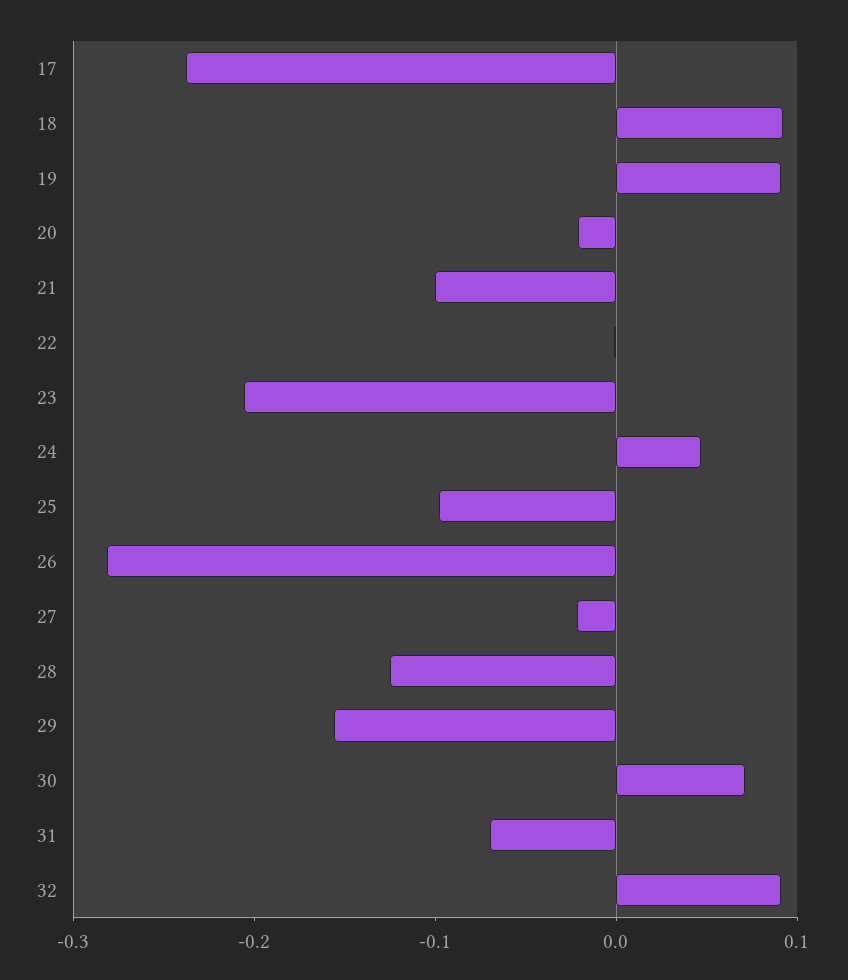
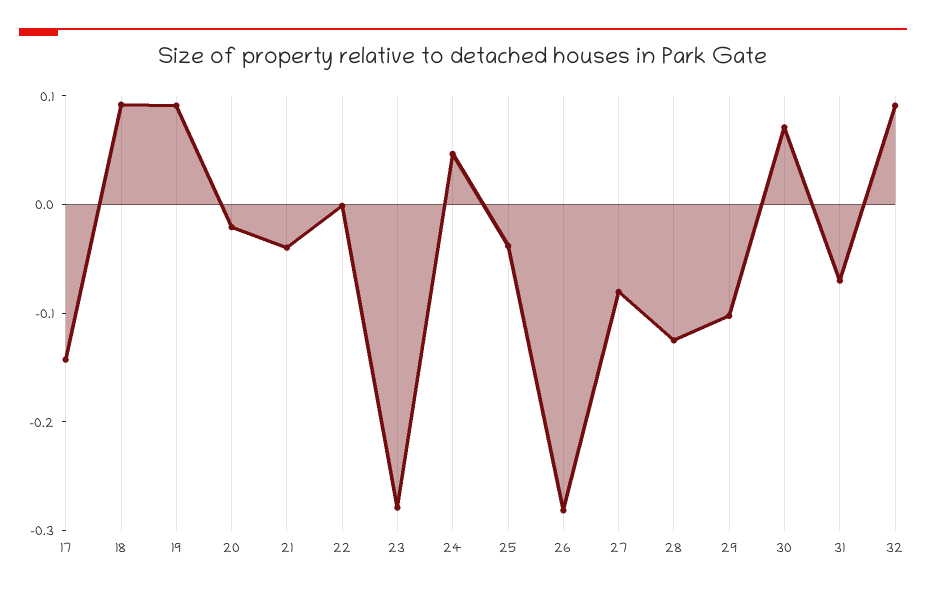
  {
-   "17": -0.24,
+   "17": -0.14,
    "18": 0.1,
    "19": 0.1,
    "20": -0.02,
-   "21": -0.1,
+   "21": -0.04,
    "22": 0,
-   "23": -0.2,
+   "23": -0.28,
    "24": 0.04,
-   "25": -0.1,
+   "25": -0.04,
    "26": -0.28,
-   "27": -0.02,
+   "27": -0.08,
    "28": -0.12,
-   "29": -0.16,
+   "29": -0.1,
    "30": 0.08,
    "31": -0.08,
    "32": 0.1
  }

